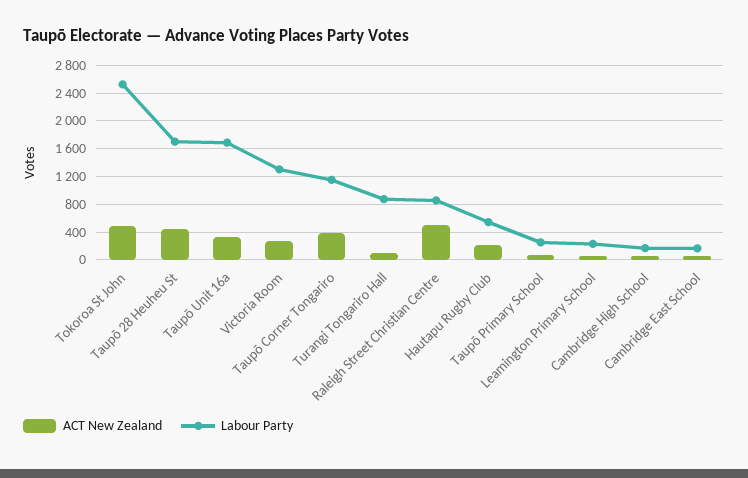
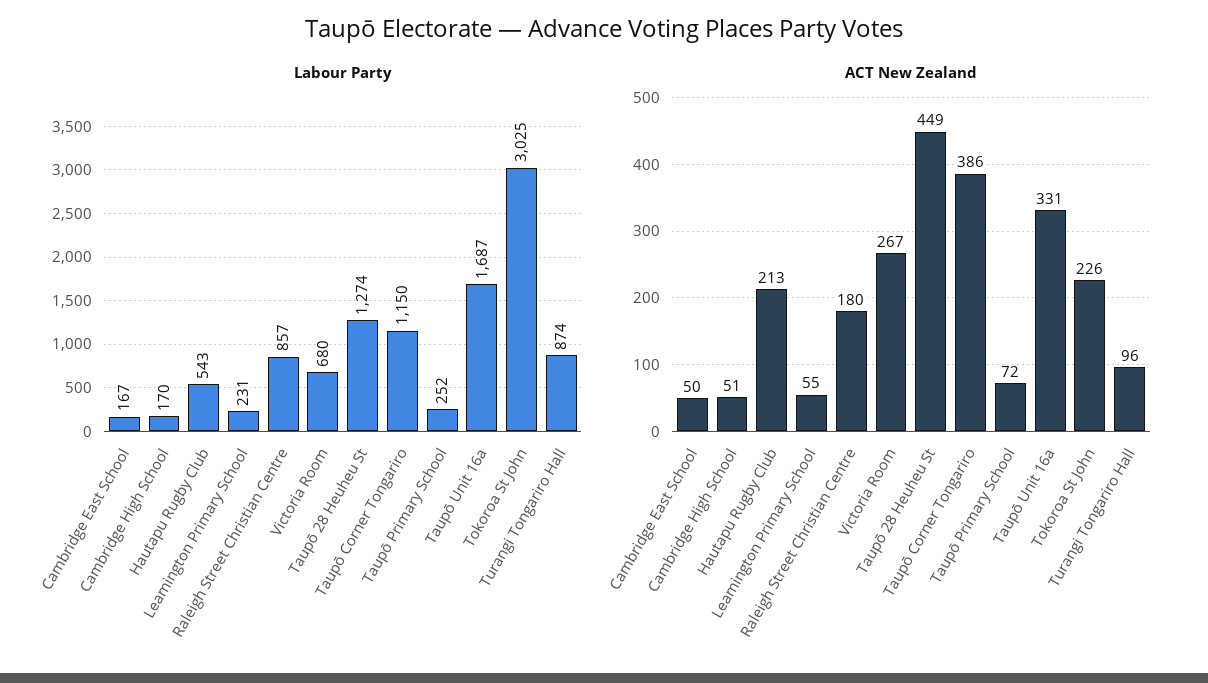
  {
    "ACT New Zealand": {
-     "Tokoroa St John": 500,
+     "Tokoroa St John": 226,
      "Taupō 28 Heuheu St": 449,
      "Taupō Unit 16a": 331,
      "Victoria Room": 267,
      "Taupō Corner Tongariro": 386,
      "Turangi Tongariro Hall": 96,
-     "Raleigh Street Christian Centre": 500,
+     "Raleigh Street Christian Centre": 180,
      "Hautapu Rugby Club": 213,
      "Taupō Primary School": 72,
      "Leamington Primary School": 55,
      "Cambridge High School": 51,
      "Cambridge East School": 50
    },
    "Labour Party": {
-     "Tokoroa St John": 2500,
+     "Tokoroa St John": 3025,
-     "Taupō 28 Heuheu St": 1700,
+     "Taupō 28 Heuheu St": 1274,
      "Taupō Unit 16a": 1687,
-     "Victoria Room": 1300,
+     "Victoria Room": 680,
      "Taupō Corner Tongariro": 1150,
      "Turangi Tongariro Hall": 874,
      "Raleigh Street Christian Centre": 857,
      "Hautapu Rugby Club": 543,
      "Taupō Primary School": 252,
      "Leamington Primary School": 231,
      "Cambridge High School": 170,
      "Cambridge East School": 167
    }
  }

